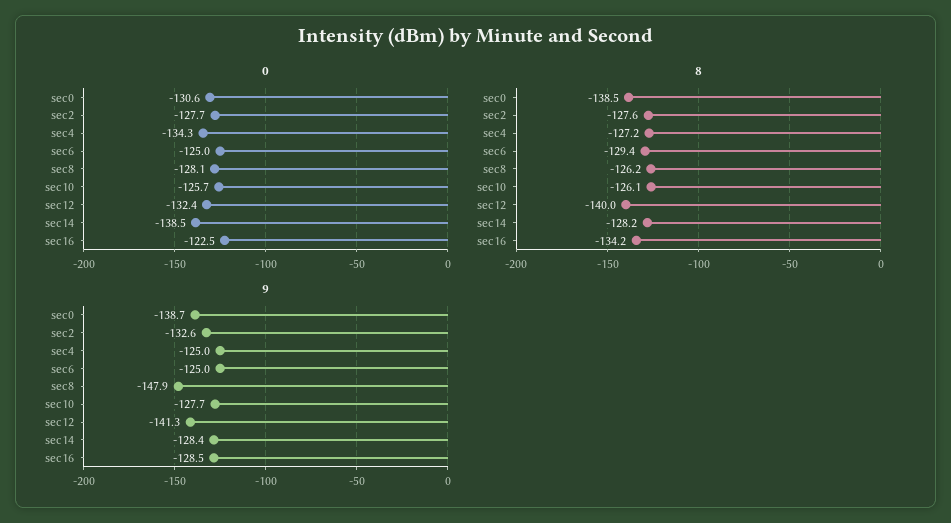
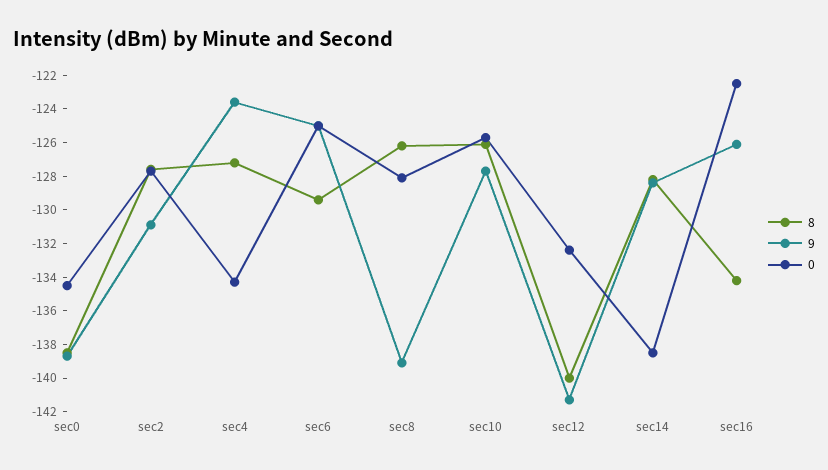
  {
    "0": {
-     "sec0": -130.6,
+     "sec0": -134.5,
      "sec2": -127.7,
      "sec4": -134.3,
      "sec6": -125,
      "sec8": -128.1,
      "sec10": -125.7,
      "sec12": -132.4,
      "sec14": -138.5,
      "sec16": -122.5
    },
    "8": {
      "sec0": -138.5,
      "sec2": -127.6,
      "sec4": -127.2,
      "sec6": -129.4,
      "sec8": -126.2,
      "sec10": -126.1,
      "sec12": -140,
      "sec14": -128.2,
      "sec16": -134.2
    },
    "9": {
      "sec0": -138.7,
-     "sec2": -132.6,
+     "sec2": -131,
-     "sec4": -125,
+     "sec4": -123.5,
      "sec6": -125,
-     "sec8": -147.9,
+     "sec8": -139,
      "sec10": -127.7,
      "sec12": -141.3,
      "sec14": -128.4,
-     "sec16": -128.5
+     "sec16": -126
    }
  }

